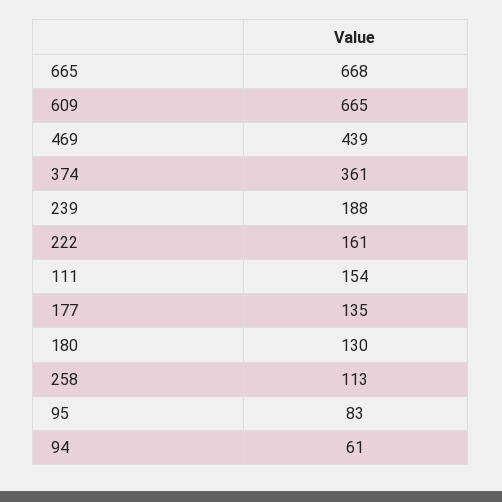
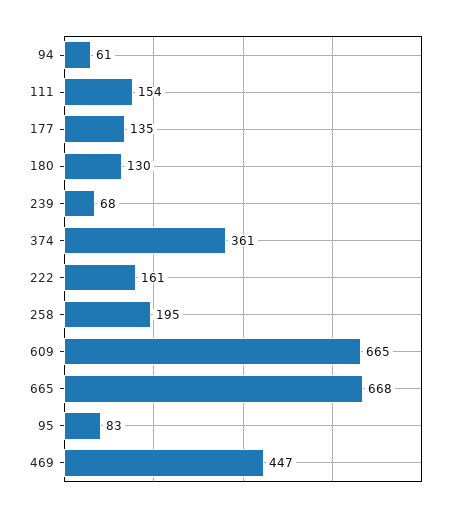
  {
    "665": 668,
    "609": 665,
-   "469": 439,
+   "469": 447,
    "374": 361,
-   "239": 188,
+   "239": 68,
    "222": 161,
    "111": 154,
    "177": 135,
    "180": 130,
-   "258": 113,
+   "258": 195,
    "95": 83,
    "94": 61
  }

